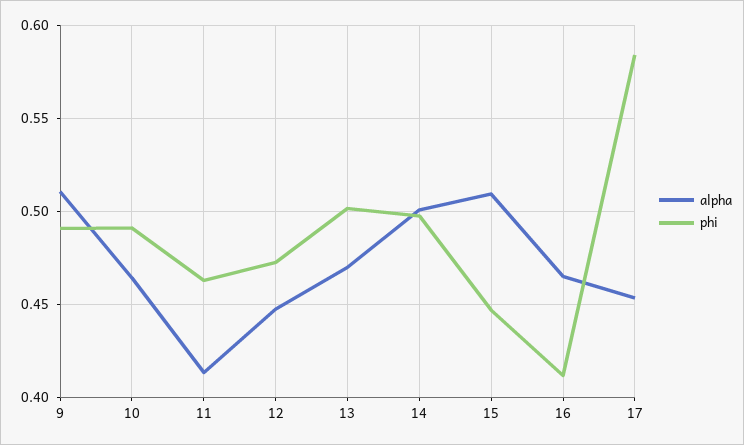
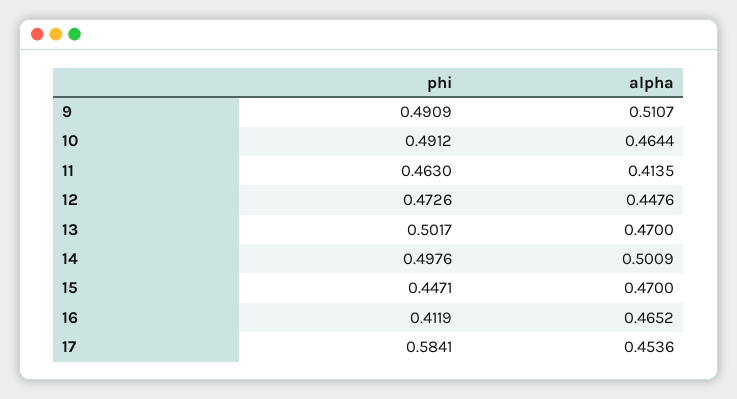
  {
    "alpha": {
      "9": 0.5107,
      "10": 0.4644,
      "11": 0.4135,
      "12": 0.4476,
      "13": 0.47,
      "14": 0.5009,
-     "15": 0.51,
+     "15": 0.47,
      "16": 0.4652,
      "17": 0.4536
    },
    "phi": {
      "9": 0.4909,
      "10": 0.4912,
      "11": 0.463,
      "12": 0.4726,
      "13": 0.5017,
      "14": 0.4976,
      "15": 0.4471,
      "16": 0.4119,
      "17": 0.5841
    }
  }

